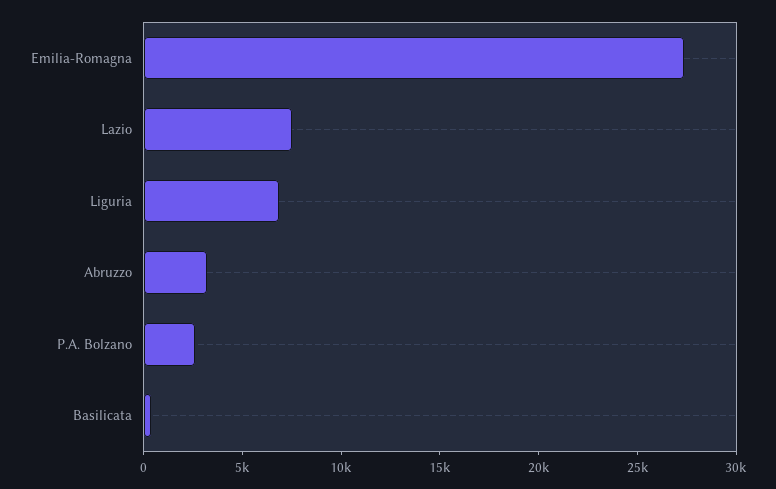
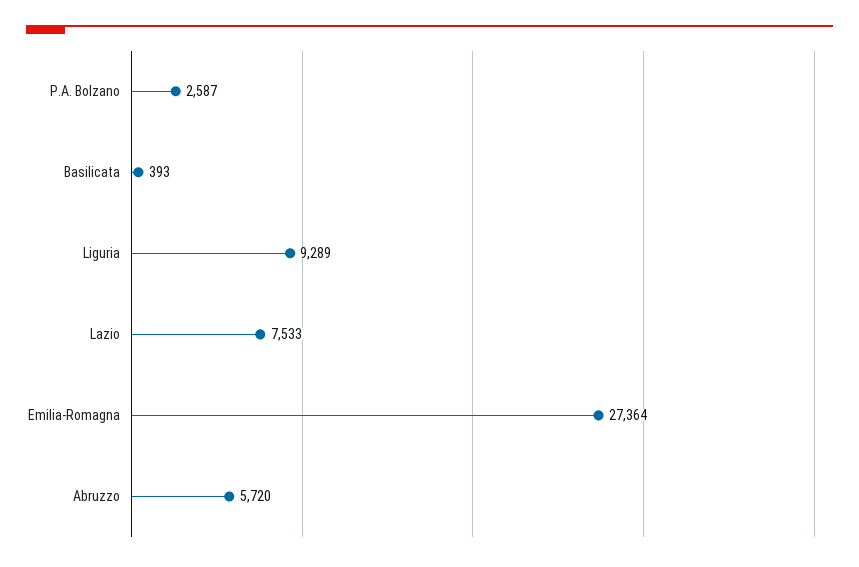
  {
    "Emilia-Romagna": 27364,
    "Lazio": 7533,
-   "Liguria": 7000,
+   "Liguria": 9289,
-   "Abruzzo": 3000,
+   "Abruzzo": 5720,
    "P.A. Bolzano": 2587,
    "Basilicata": 393
  }

